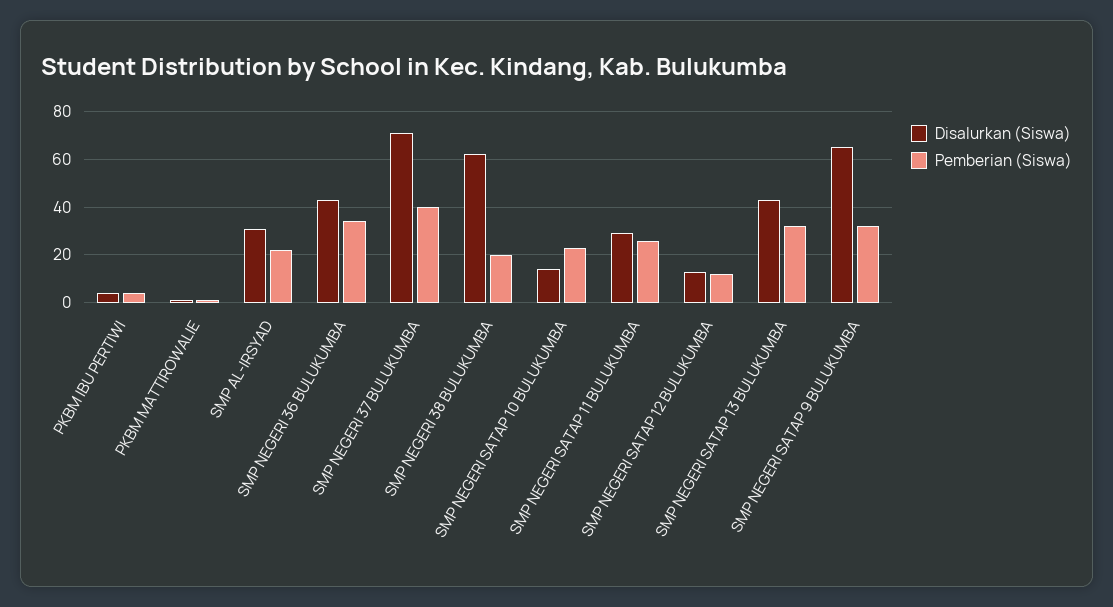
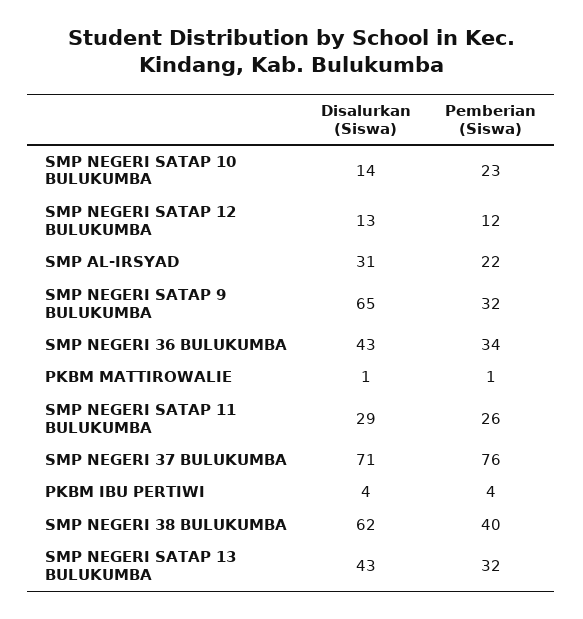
  {
    "Disalurkan (Siswa)": {
      "PKBM IBU PERTIWI": 4,
      "PKBM MATTIROWALIE": 1,
      "SMP AL-IRSYAD": 31,
      "SMP NEGERI 36 BULUKUMBA": 43,
      "SMP NEGERI 37 BULUKUMBA": 71,
      "SMP NEGERI 38 BULUKUMBA": 62,
      "SMP NEGERI SATAP 10 BULUKUMBA": 14,
      "SMP NEGERI SATAP 11 BULUKUMBA": 29,
      "SMP NEGERI SATAP 12 BULUKUMBA": 13,
      "SMP NEGERI SATAP 13 BULUKUMBA": 43,
      "SMP NEGERI SATAP 9 BULUKUMBA": 65
    },
    "Pemberian (Siswa)": {
      "PKBM IBU PERTIWI": 4,
      "PKBM MATTIROWALIE": 1,
      "SMP AL-IRSYAD": 22,
      "SMP NEGERI 36 BULUKUMBA": 34,
-     "SMP NEGERI 37 BULUKUMBA": 40,
+     "SMP NEGERI 37 BULUKUMBA": 76,
-     "SMP NEGERI 38 BULUKUMBA": 20,
+     "SMP NEGERI 38 BULUKUMBA": 40,
      "SMP NEGERI SATAP 10 BULUKUMBA": 23,
      "SMP NEGERI SATAP 11 BULUKUMBA": 26,
      "SMP NEGERI SATAP 12 BULUKUMBA": 12,
      "SMP NEGERI SATAP 13 BULUKUMBA": 32,
      "SMP NEGERI SATAP 9 BULUKUMBA": 32
    }
  }

